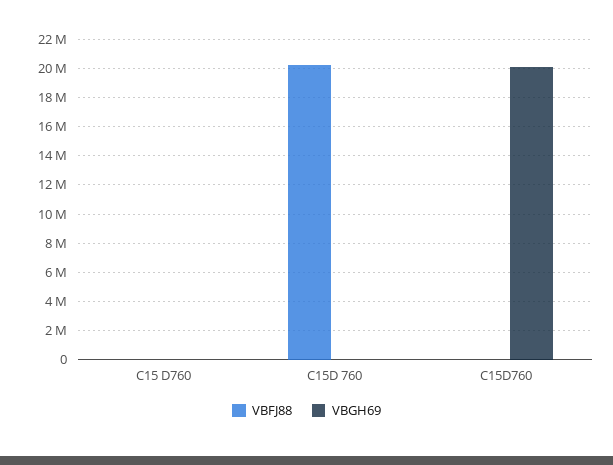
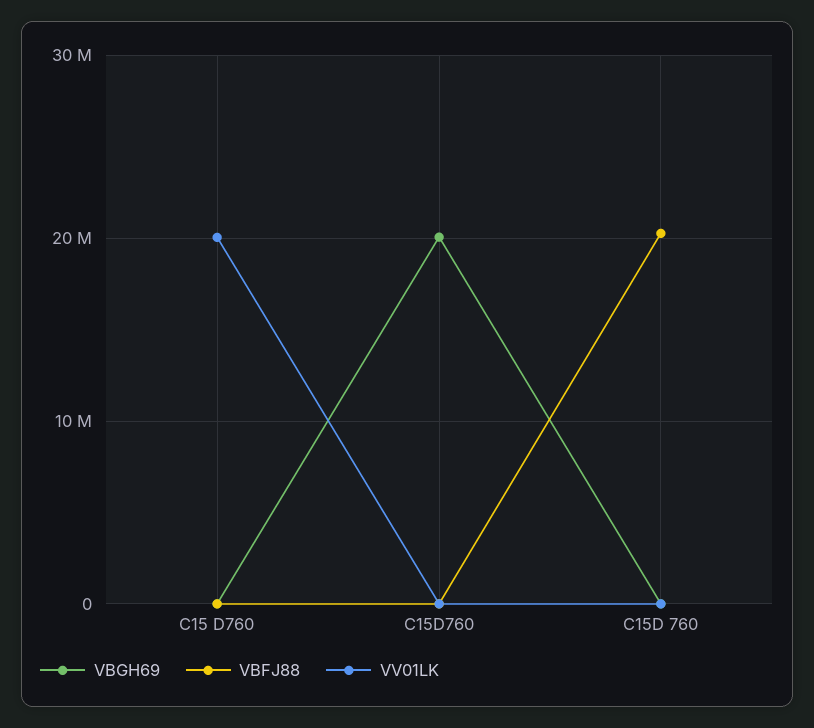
  {
    "VBFJ88": {
      "C15 D760": 0,
      "C15D 760": 20500000,
      "C15D760": 0
    },
    "VBGH69": {
      "C15 D760": 0,
      "C15D 760": 0,
      "C15D760": 20000000
-   }
+   },
+   "VV01LK": {
+     "C15 D760": 20000000,
+     "C15D760": 0,
+     "C15D 760": 0
+   }
  }

